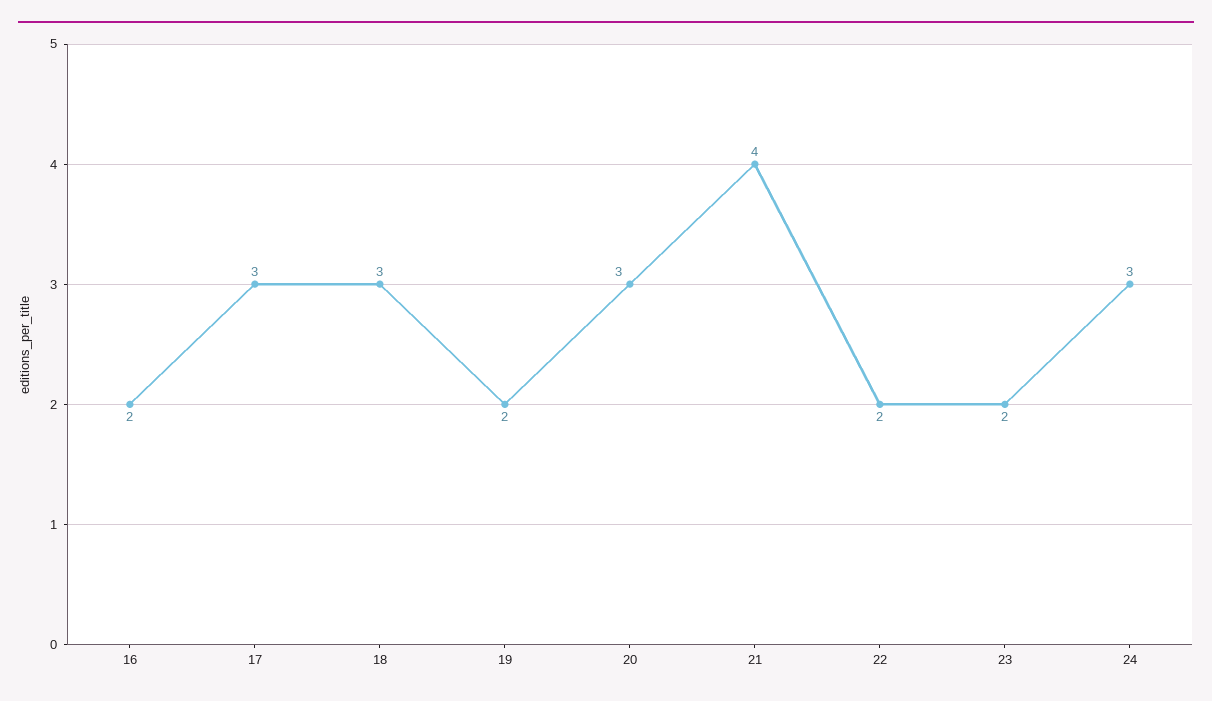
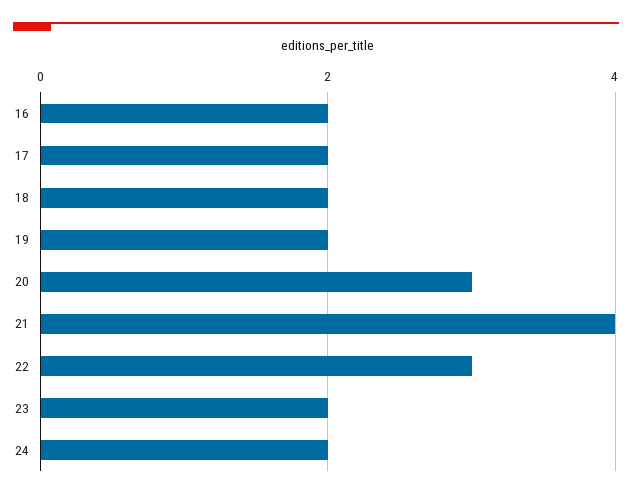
  {
    "16": 2,
-   "17": 3,
+   "17": 2,
-   "18": 3,
+   "18": 2,
    "19": 2,
    "20": 3,
    "21": 4,
-   "22": 2,
+   "22": 3,
    "23": 2,
-   "24": 3
+   "24": 2
  }

